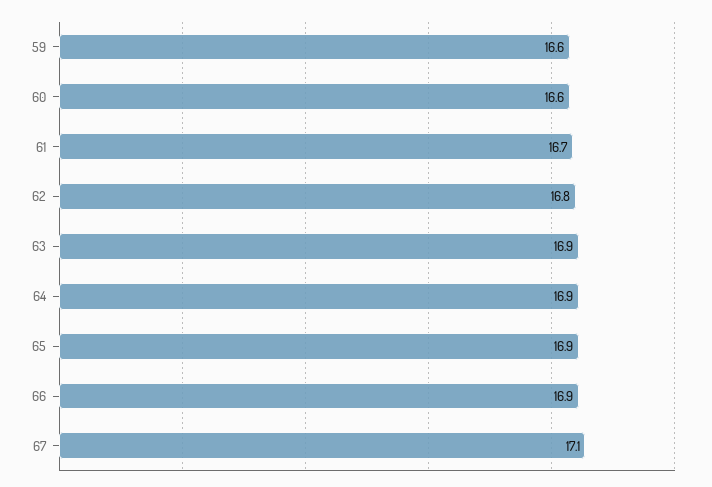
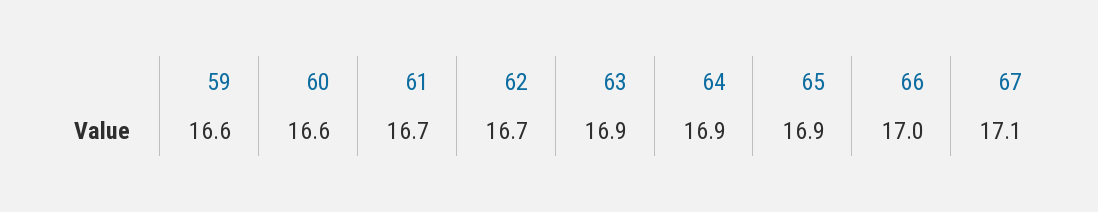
  {
    "59": 16.6,
    "60": 16.6,
    "61": 16.7,
-   "62": 16.8,
+   "62": 16.7,
    "63": 16.9,
    "64": 16.9,
    "65": 16.9,
-   "66": 16.9,
+   "66": 17,
    "67": 17.1
  }

